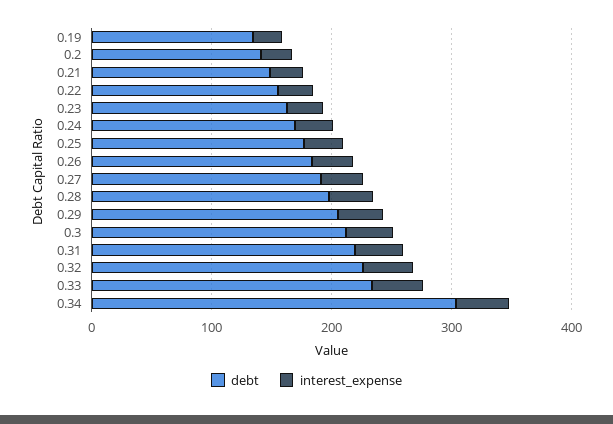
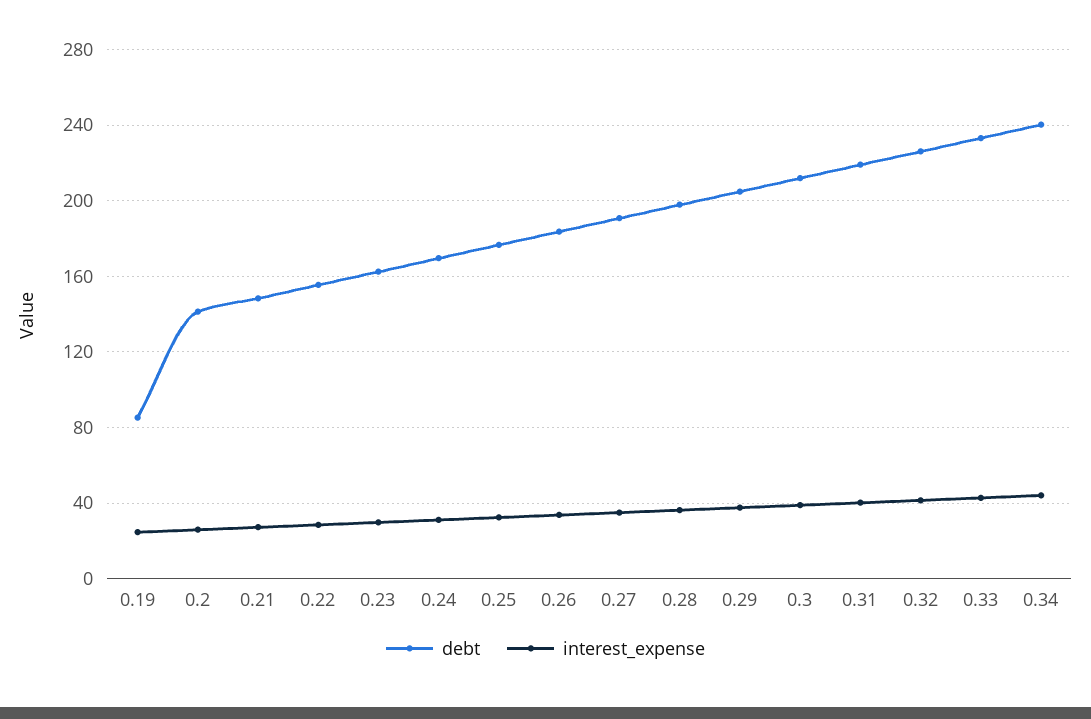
  {
    "debt": {
-     "0.19": 140,
+     "0.19": 85,
      "0.2": 140,
      "0.21": 150,
      "0.22": 155,
      "0.23": 165,
      "0.24": 170,
      "0.25": 175,
      "0.26": 185,
      "0.27": 190,
      "0.28": 200,
      "0.29": 205,
      "0.3": 210,
      "0.31": 220,
      "0.32": 225,
      "0.33": 235,
-     "0.34": 300
+     "0.34": 240
    },
    "interest_expense": {
      "0.19": 25,
      "0.2": 25,
      "0.21": 25,
      "0.22": 30,
      "0.23": 30,
      "0.24": 30,
      "0.25": 30,
      "0.26": 35,
      "0.27": 35,
      "0.28": 35,
      "0.29": 40,
      "0.3": 40,
      "0.31": 40,
      "0.32": 40,
      "0.33": 45,
      "0.34": 45
    }
  }

